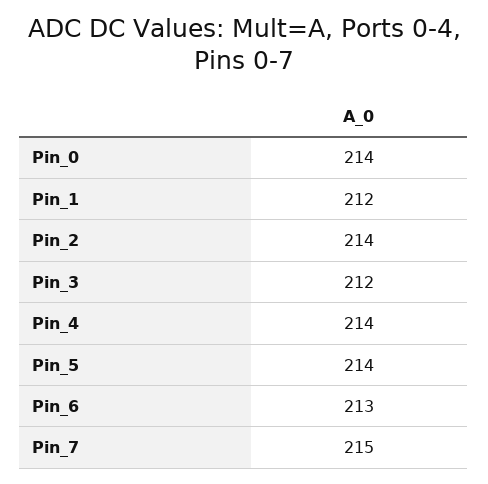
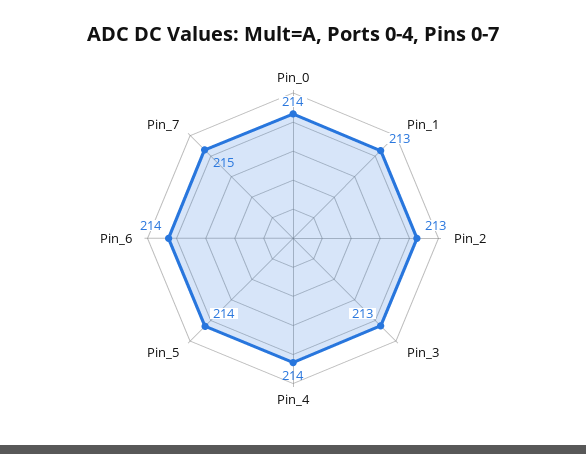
  {
    "Pin_0": 214,
-   "Pin_1": 212,
+   "Pin_1": 213,
-   "Pin_2": 214,
+   "Pin_2": 213,
-   "Pin_3": 212,
+   "Pin_3": 213,
    "Pin_4": 214,
    "Pin_5": 214,
-   "Pin_6": 213,
+   "Pin_6": 214,
    "Pin_7": 215
  }

